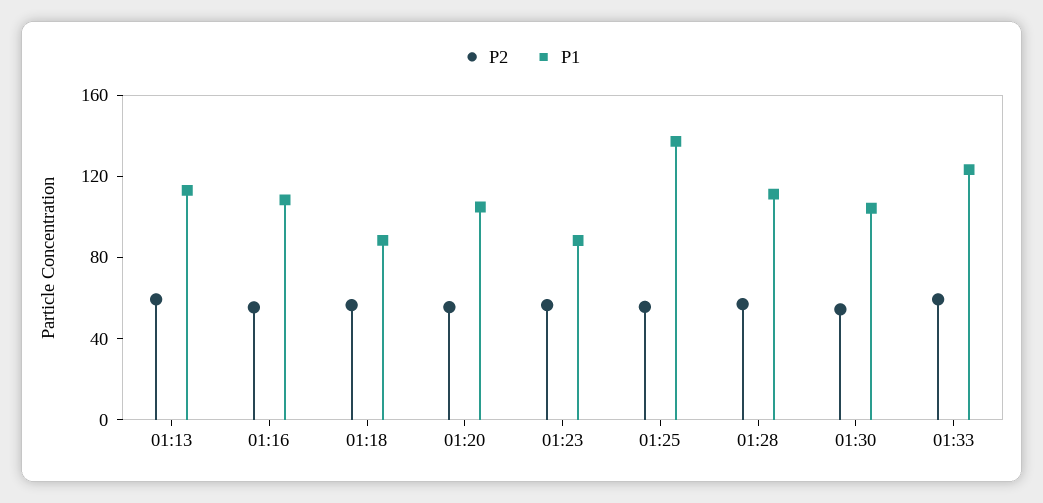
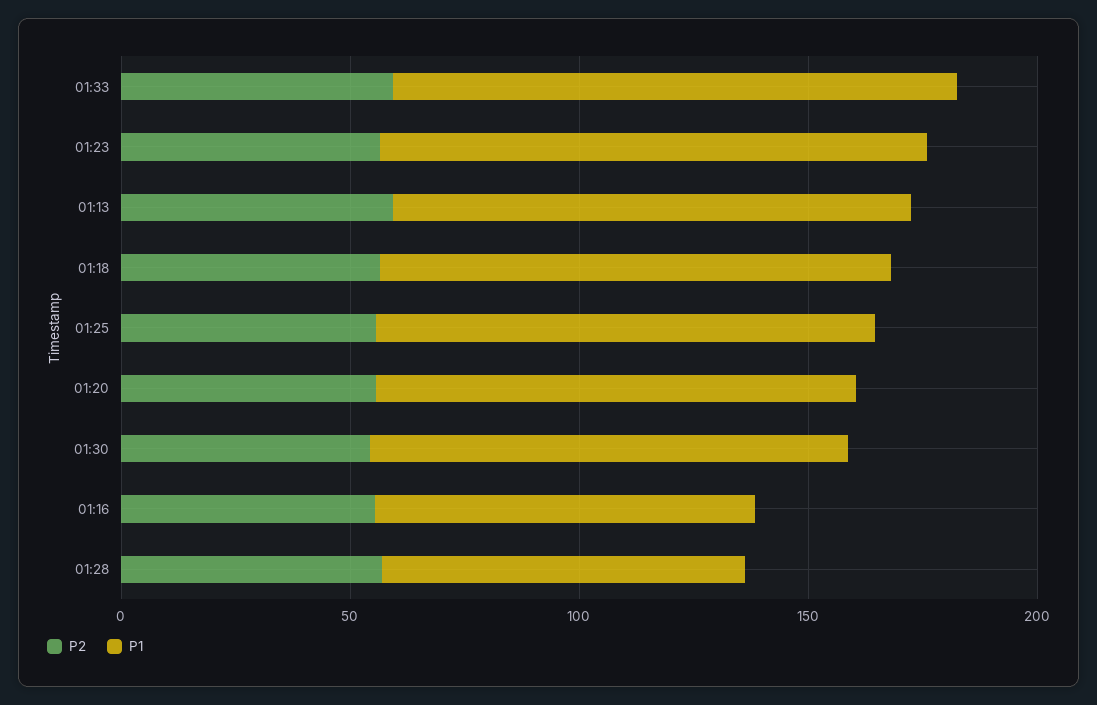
  {
    "P2": {
      "01:13": 60,
      "01:16": 60,
      "01:18": 60,
      "01:20": 60,
      "01:23": 60,
      "01:25": 60,
      "01:28": 60,
      "01:30": 50,
      "01:33": 60
    },
    "P1": {
      "01:13": 110,
-     "01:16": 110,
+     "01:16": 80,
-     "01:18": 90,
+     "01:18": 110,
      "01:20": 100,
-     "01:23": 90,
+     "01:23": 120,
-     "01:25": 140,
+     "01:25": 110,
-     "01:28": 110,
+     "01:28": 80,
      "01:30": 100,
      "01:33": 120
    }
  }

